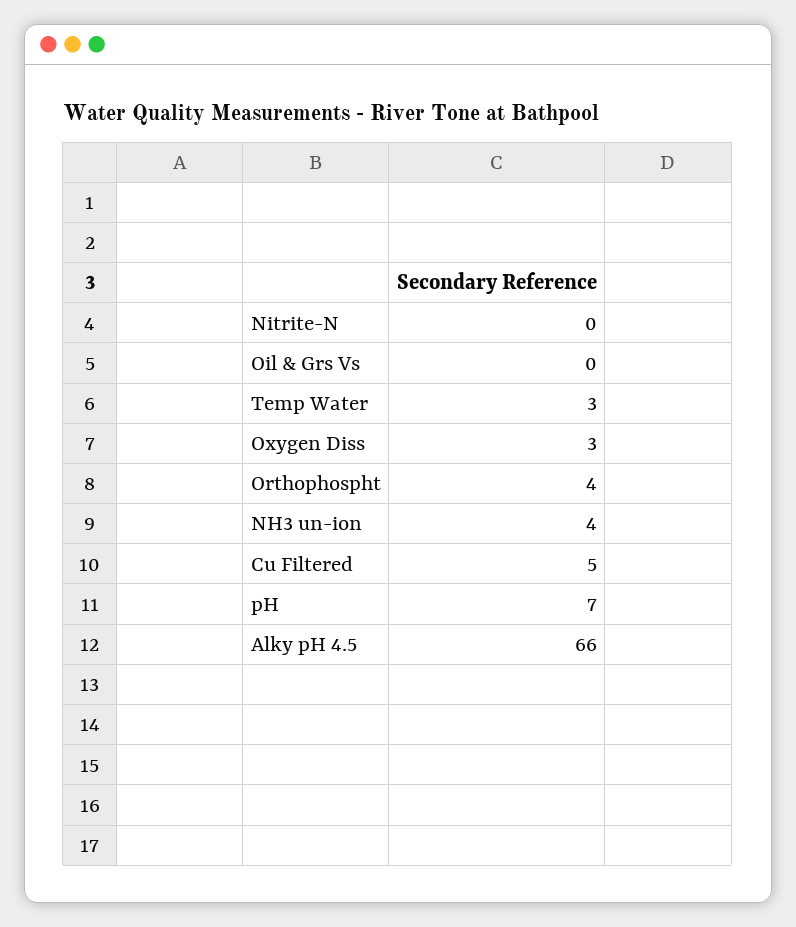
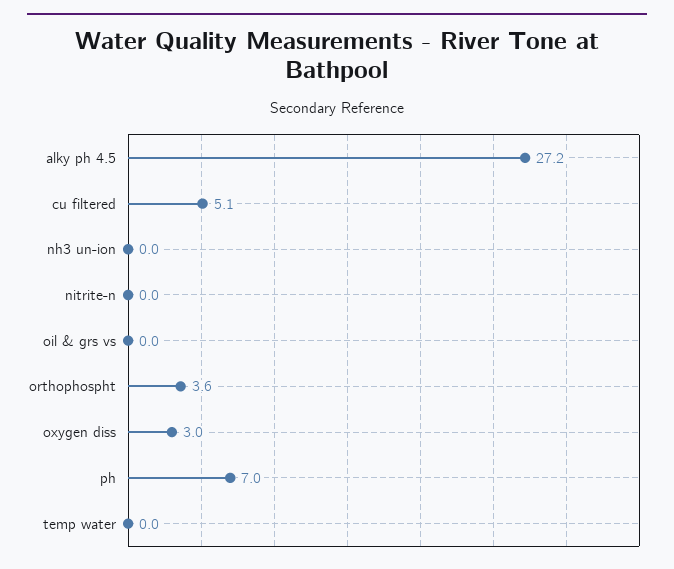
  {
    "Nitrite-N": 0,
    "Oil & Grs Vs": 0,
-   "Temp Water": 3,
+   "Temp Water": 0,
    "Oxygen Diss": 3,
    "Orthophospht": 3.6,
-   "NH3 un-ion": 4,
+   "NH3 un-ion": 0,
    "Cu Filtered": 5.1,
    "pH": 7,
-   "Alky pH 4.5": 66
+   "Alky pH 4.5": 27.2
  }

